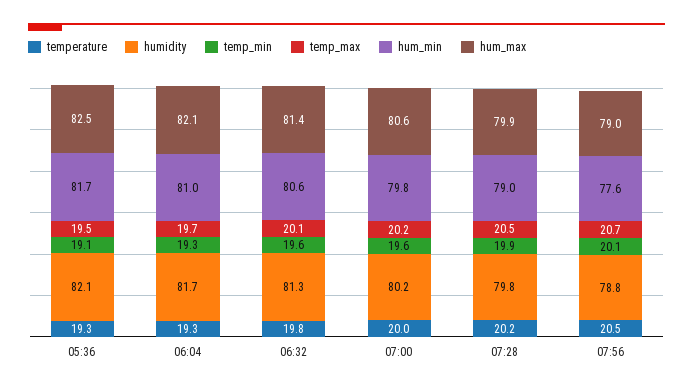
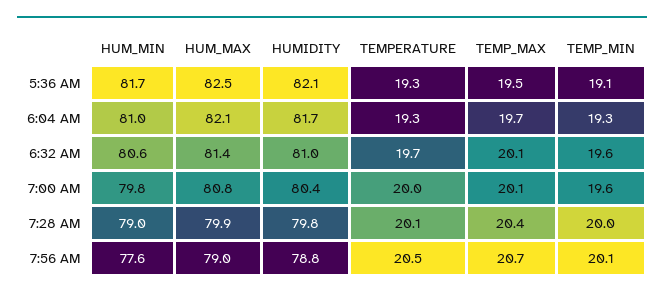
  {
    "temperature": {
      "05:36": 19.3,
      "06:04": 19.3,
-     "06:32": 19.8,
+     "06:32": 19.7,
      "07:00": 20,
-     "07:28": 20.2,
+     "07:28": 20.1,
      "07:56": 20.5
    },
    "humidity": {
      "05:36": 82.1,
      "06:04": 81.7,
-     "06:32": 81.3,
+     "06:32": 81,
-     "07:00": 80.2,
+     "07:00": 80.4,
      "07:28": 79.8,
      "07:56": 78.8
    },
    "temp_min": {
      "05:36": 19.1,
      "06:04": 19.3,
      "06:32": 19.6,
      "07:00": 19.6,
-     "07:28": 19.9,
+     "07:28": 20,
      "07:56": 20.1
    },
    "temp_max": {
      "05:36": 19.5,
      "06:04": 19.7,
      "06:32": 20.1,
-     "07:00": 20.2,
+     "07:00": 20.1,
-     "07:28": 20.5,
+     "07:28": 20.4,
      "07:56": 20.7
    },
    "hum_min": {
      "05:36": 81.7,
      "06:04": 81,
      "06:32": 80.6,
      "07:00": 79.8,
      "07:28": 79,
      "07:56": 77.6
    },
    "hum_max": {
      "05:36": 82.5,
      "06:04": 82.1,
      "06:32": 81.4,
-     "07:00": 80.6,
+     "07:00": 80.8,
      "07:28": 79.9,
      "07:56": 79
    }
  }

